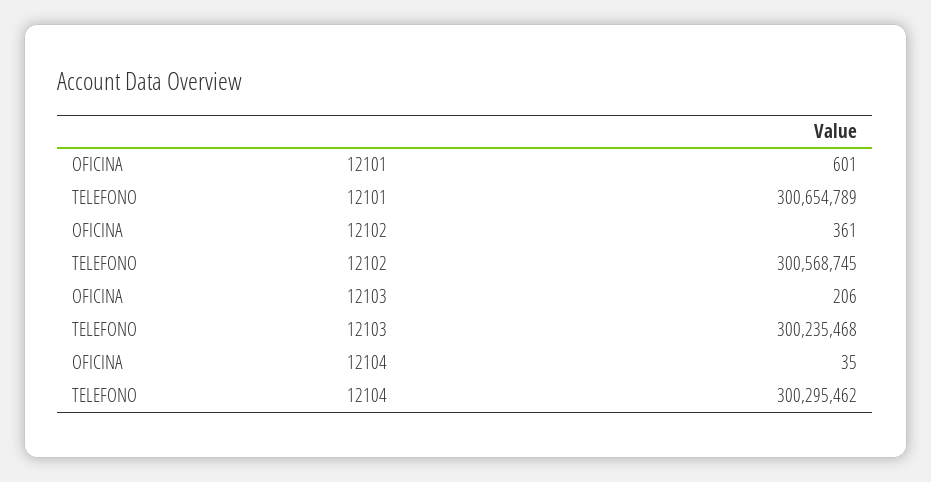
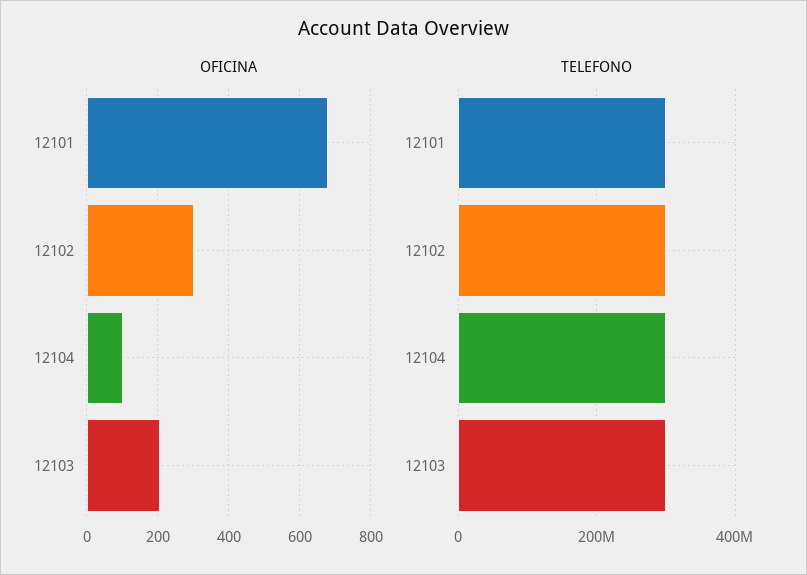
  {
    "OFICINA": {
-     "12101": 601,
+     "12101": 680,
-     "12102": 361,
+     "12102": 300,
      "12103": 206,
-     "12104": 35
+     "12104": 100
    },
    "TELEFONO": {
      "12101": 300654789,
      "12102": 300568745,
      "12103": 300235468,
      "12104": 300295462
    }
  }

